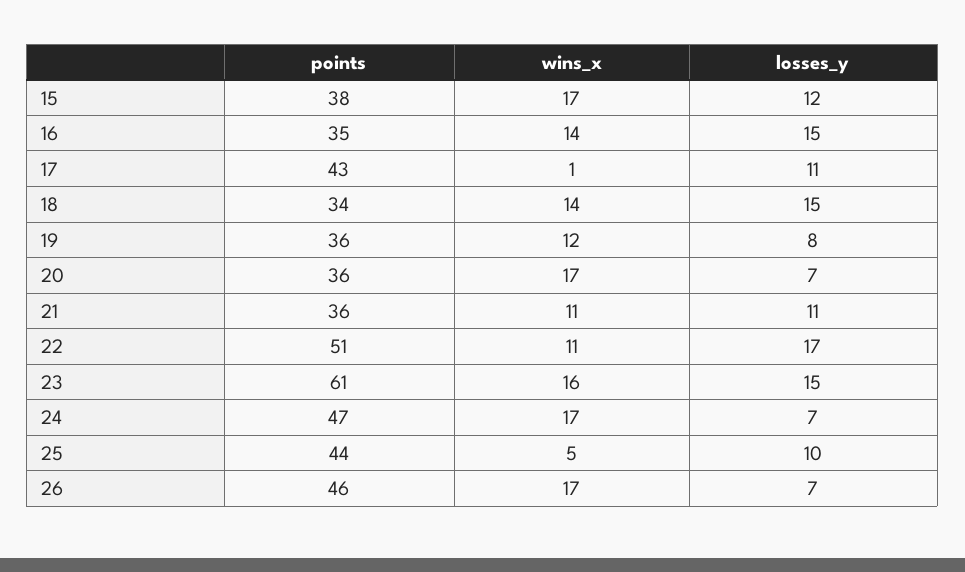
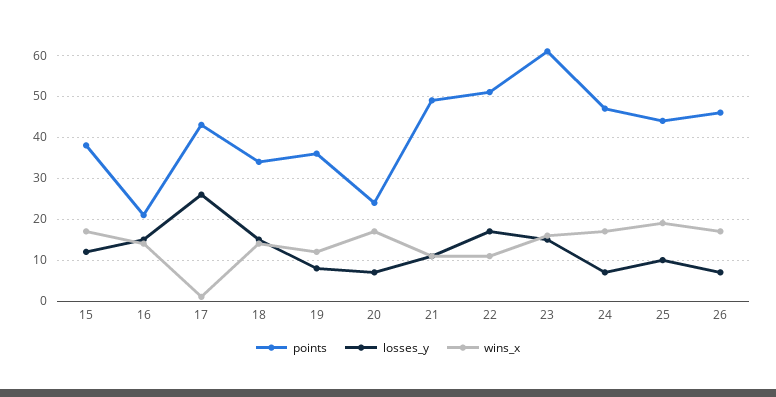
  {
    "points": {
      "15": 38,
-     "16": 35,
+     "16": 20,
      "17": 43,
      "18": 34,
      "19": 36,
-     "20": 36,
+     "20": 25,
-     "21": 36,
+     "21": 50,
      "22": 51,
      "23": 61,
      "24": 47,
      "25": 44,
      "26": 46
    },
    "wins_x": {
      "15": 17,
      "16": 14,
      "17": 1,
      "18": 14,
      "19": 12,
      "20": 17,
      "21": 11,
      "22": 11,
      "23": 16,
      "24": 17,
-     "25": 5,
+     "25": 20,
      "26": 17
    },
    "losses_y": {
      "15": 12,
      "16": 15,
-     "17": 11,
+     "17": 25,
      "18": 15,
      "19": 8,
      "20": 7,
      "21": 11,
      "22": 17,
      "23": 15,
      "24": 7,
      "25": 10,
      "26": 7
    }
  }

